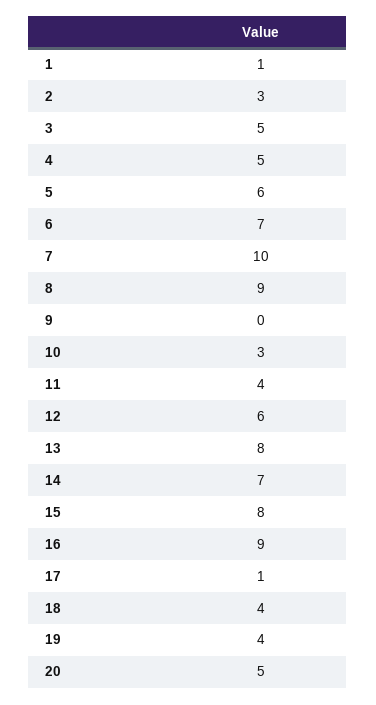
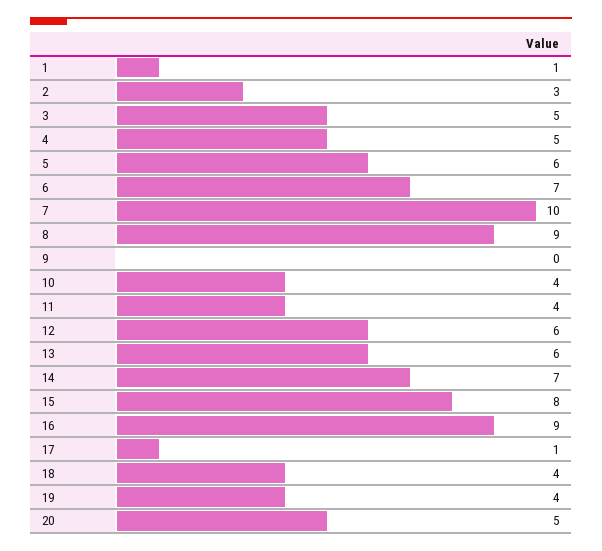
  {
    "1": 1,
    "2": 3,
    "3": 5,
    "4": 5,
    "5": 6,
    "6": 7,
    "7": 10,
    "8": 9,
    "9": 0,
-   "10": 3,
+   "10": 4,
    "11": 4,
    "12": 6,
-   "13": 8,
+   "13": 6,
    "14": 7,
    "15": 8,
    "16": 9,
    "17": 1,
    "18": 4,
    "19": 4,
    "20": 5
  }

